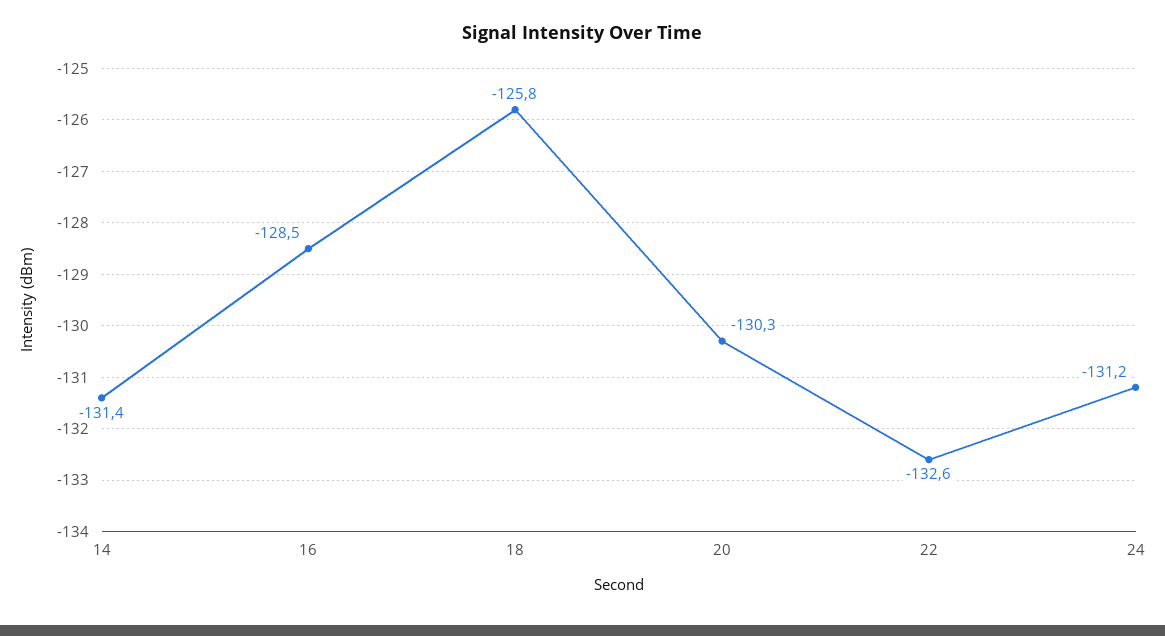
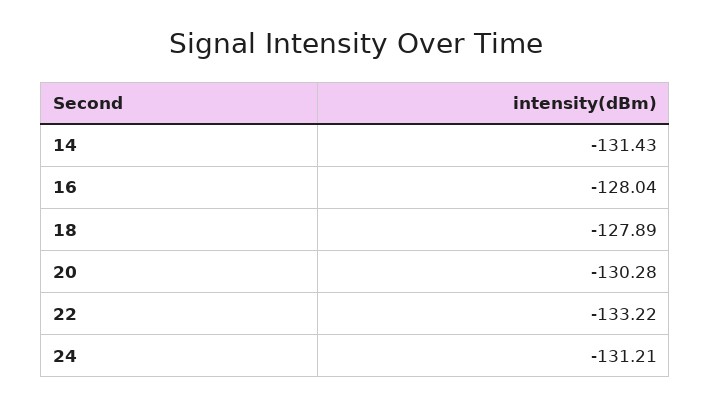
  {
    "14": -131.43,
-   "16": -128.5,
+   "16": -128.04,
-   "18": -125.8,
+   "18": -127.89,
    "20": -130.28,
-   "22": -132.6,
+   "22": -133.22,
    "24": -131.21
  }

